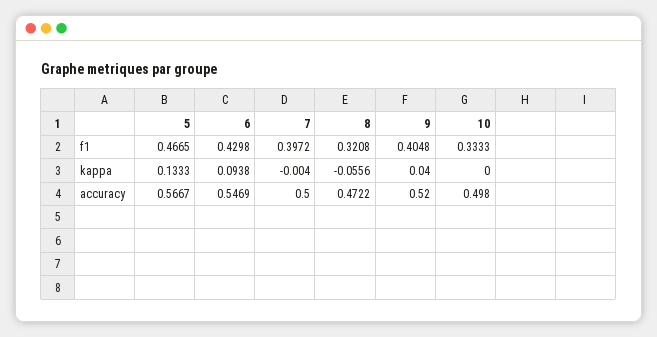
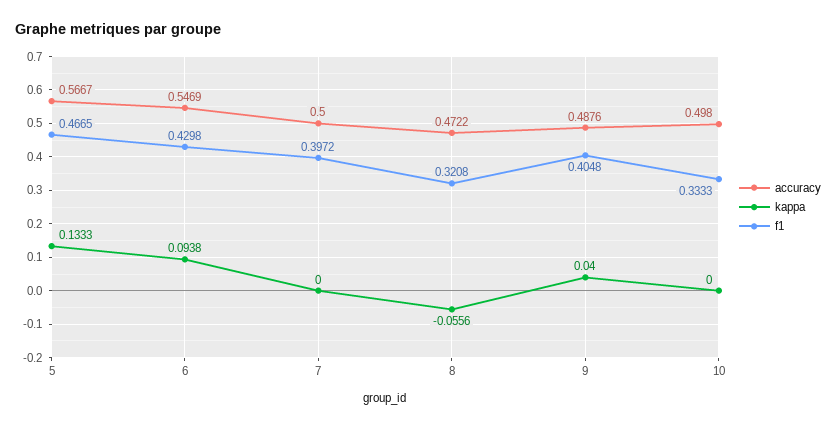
  {
    "f1": {
      "5": 0.4665,
      "6": 0.4298,
      "7": 0.3972,
      "8": 0.3208,
      "9": 0.4048,
      "10": 0.3333
    },
    "kappa": {
      "5": 0.1333,
      "6": 0.0938,
-     "7": -0.004,
+     "7": 0,
      "8": -0.0556,
      "9": 0.04,
      "10": 0
    },
    "accuracy": {
      "5": 0.5667,
      "6": 0.5469,
      "7": 0.5,
      "8": 0.4722,
-     "9": 0.52,
+     "9": 0.4876,
      "10": 0.498
    }
  }

